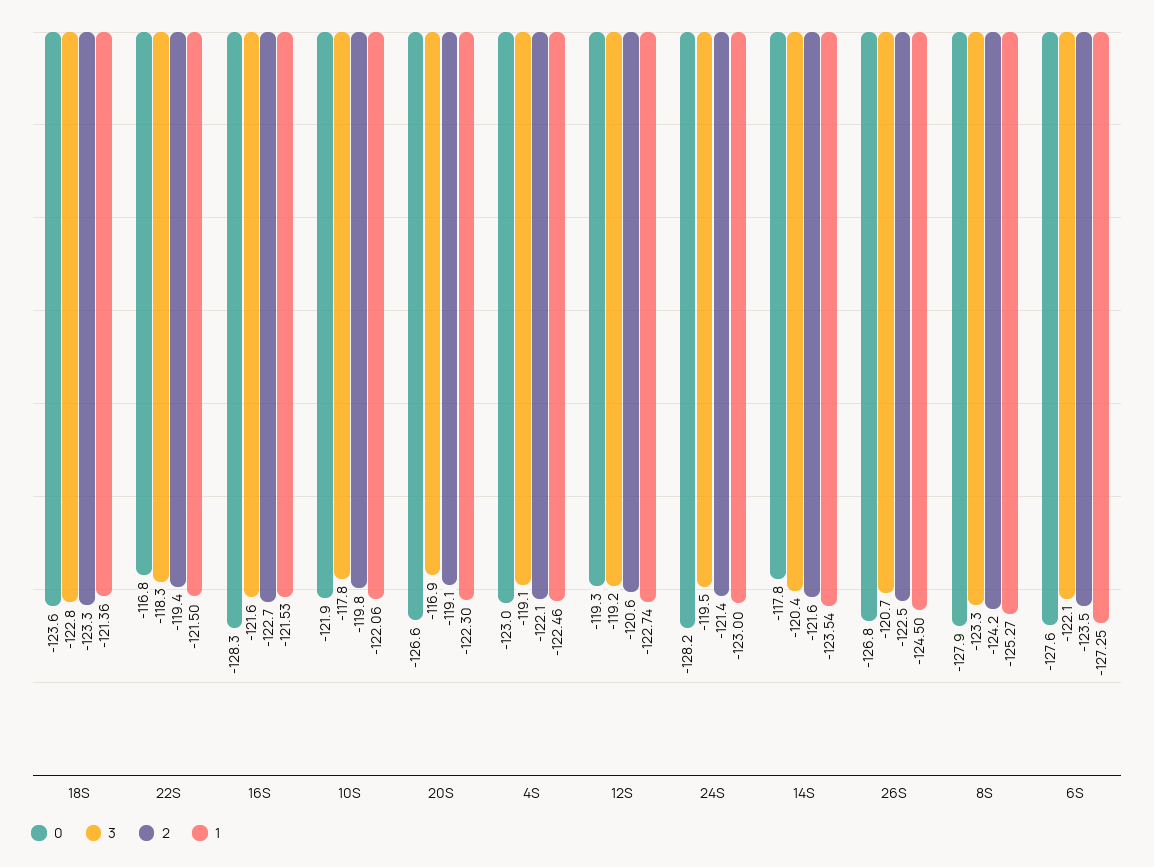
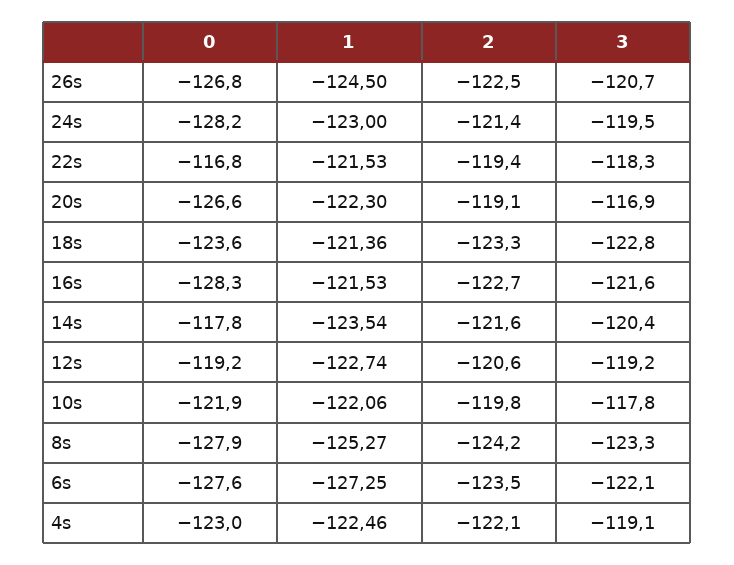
  {
    "0": {
      "18S": -123.6,
      "22S": -116.8,
      "16S": -128.3,
      "10S": -121.9,
      "20S": -126.6,
      "4S": -123,
-     "12S": -119.3,
+     "12S": -119.2,
      "24S": -128.2,
      "14S": -117.8,
      "26S": -126.8,
      "8S": -127.9,
      "6S": -127.6
    },
    "3": {
      "18S": -122.8,
      "22S": -118.3,
      "16S": -121.6,
      "10S": -117.8,
      "20S": -116.9,
      "4S": -119.1,
      "12S": -119.2,
      "24S": -119.5,
      "14S": -120.4,
      "26S": -120.7,
      "8S": -123.3,
      "6S": -122.1
    },
    "2": {
      "18S": -123.3,
      "22S": -119.4,
      "16S": -122.7,
      "10S": -119.8,
      "20S": -119.1,
      "4S": -122.1,
      "12S": -120.6,
      "24S": -121.4,
      "14S": -121.6,
      "26S": -122.5,
      "8S": -124.2,
      "6S": -123.5
    },
    "1": {
      "18S": -121.36,
-     "22S": -121.5,
+     "22S": -121.53,
      "16S": -121.53,
      "10S": -122.06,
      "20S": -122.3,
      "4S": -122.46,
      "12S": -122.74,
      "24S": -123,
      "14S": -123.54,
      "26S": -124.5,
      "8S": -125.27,
      "6S": -127.25
    }
  }

